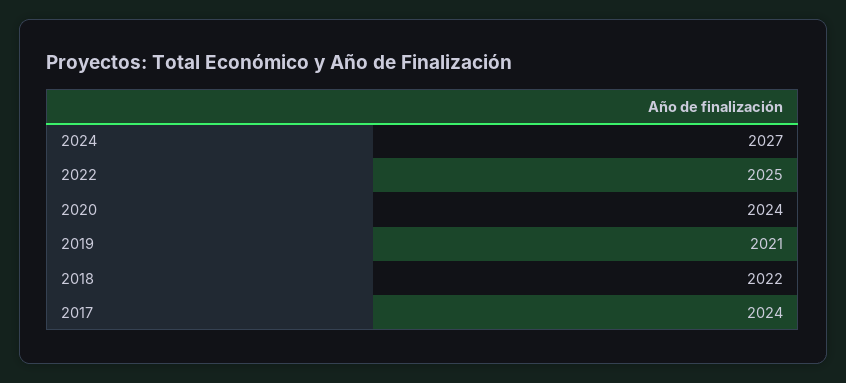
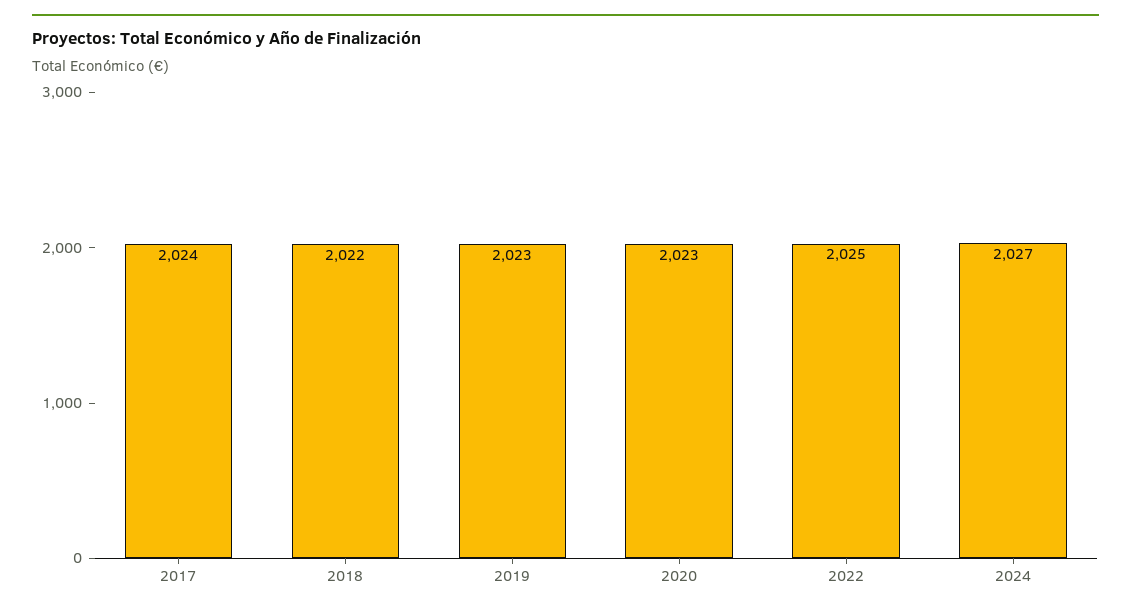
  {
    "2024": 2027,
    "2022": 2025,
-   "2020": 2024,
+   "2020": 2023,
-   "2019": 2021,
+   "2019": 2023,
    "2018": 2022,
    "2017": 2024
  }

